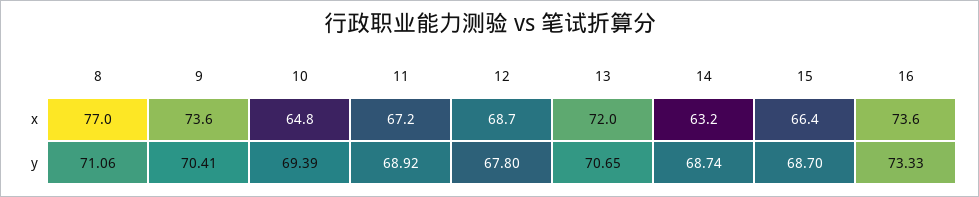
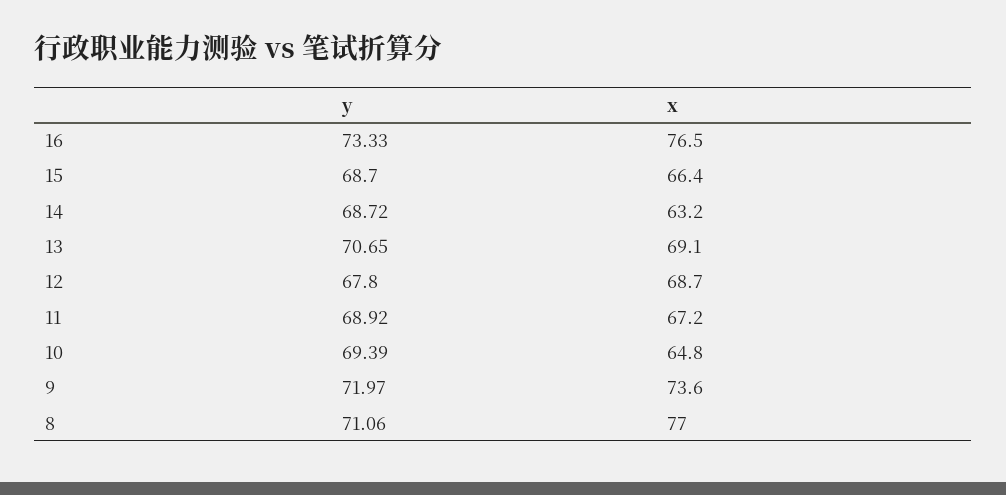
  {
    "8": {
      "x": 77,
      "y": 71.06
    },
    "9": {
      "x": 73.6,
-     "y": 70.41
+     "y": 71.97
    },
    "10": {
      "x": 64.8,
      "y": 69.39
    },
    "11": {
      "x": 67.2,
      "y": 68.92
    },
    "12": {
      "x": 68.7,
      "y": 67.8
    },
    "13": {
-     "x": 72,
+     "x": 69.1,
      "y": 70.65
    },
    "14": {
      "x": 63.2,
-     "y": 68.74
+     "y": 68.72
    },
    "15": {
      "x": 66.4,
      "y": 68.7
    },
    "16": {
-     "x": 73.6,
+     "x": 76.5,
      "y": 73.33
    }
  }

